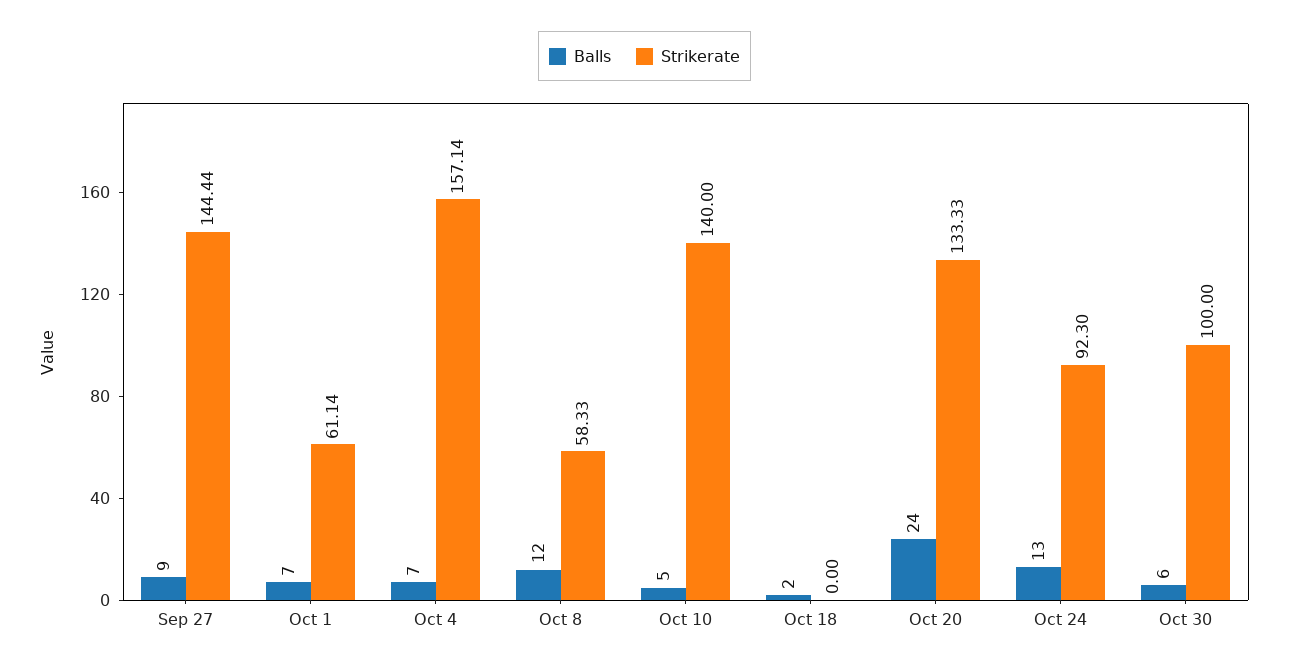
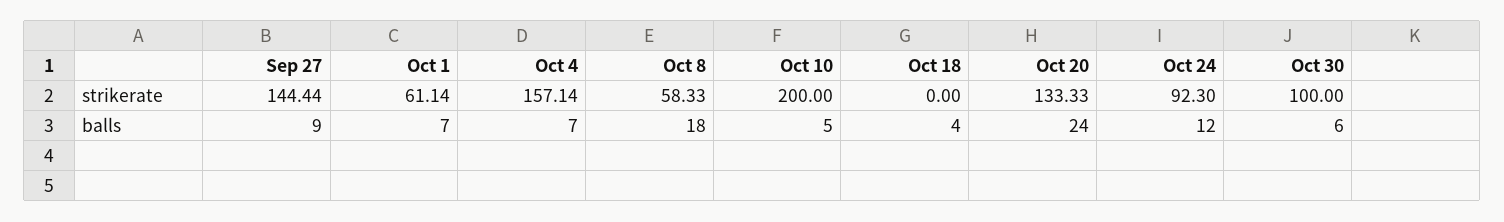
  {
    "Balls": {
      "Sep 27": 9,
      "Oct 1": 7,
      "Oct 4": 7,
-     "Oct 8": 12,
+     "Oct 8": 18,
      "Oct 10": 5,
-     "Oct 18": 2,
+     "Oct 18": 4,
      "Oct 20": 24,
-     "Oct 24": 13,
+     "Oct 24": 12,
      "Oct 30": 6
    },
    "Strikerate": {
      "Sep 27": 144.44,
      "Oct 1": 61.14,
      "Oct 4": 157.14,
      "Oct 8": 58.33,
-     "Oct 10": 140,
+     "Oct 10": 200,
      "Oct 18": 0,
      "Oct 20": 133.33,
      "Oct 24": 92.3,
      "Oct 30": 100
    }
  }

